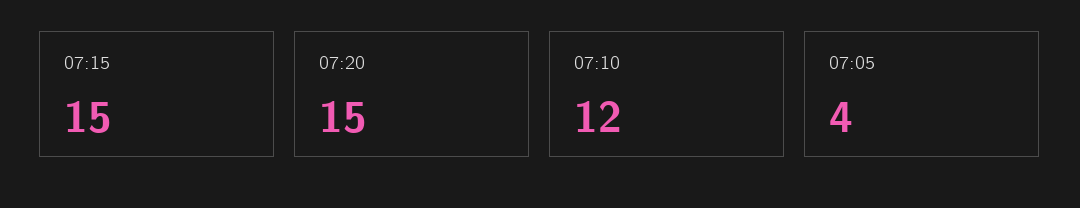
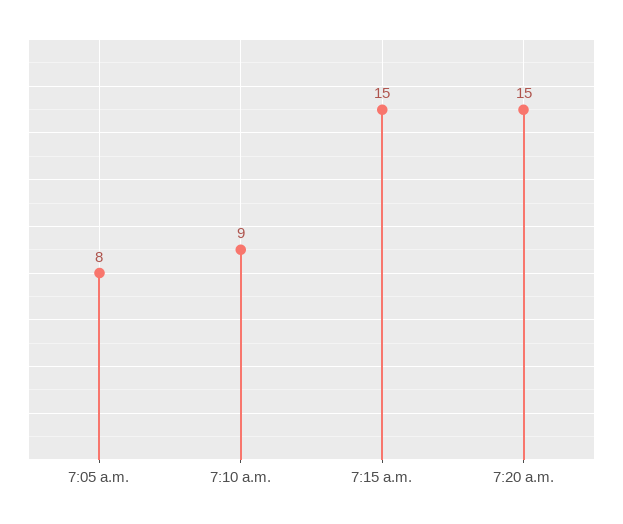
  {
    "07:15": 15,
    "07:20": 15,
-   "07:10": 12,
+   "07:10": 9,
-   "07:05": 4
+   "07:05": 8
  }

